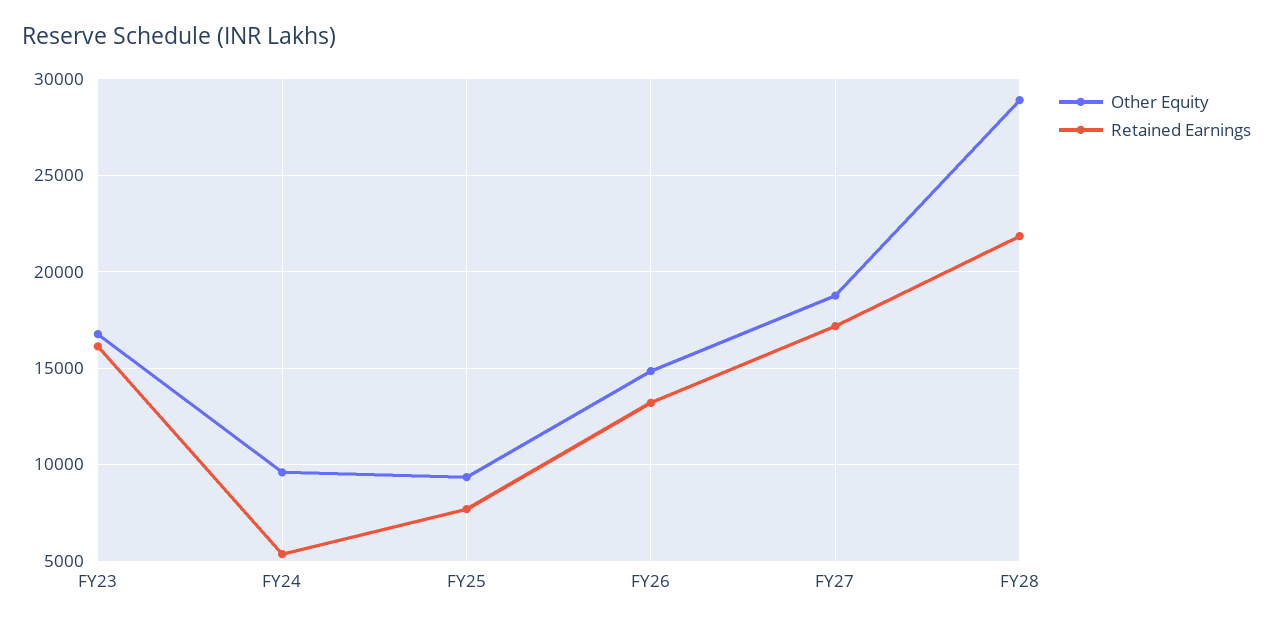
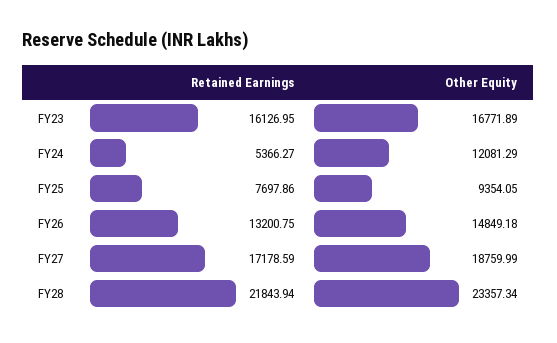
  {
    "Other Equity": {
      "FY23": 16771.89,
-     "FY24": 9500,
+     "FY24": 12081.29,
      "FY25": 9354.05,
      "FY26": 14849.18,
      "FY27": 18759.99,
-     "FY28": 29000
+     "FY28": 23357.34
    },
    "Retained Earnings": {
      "FY23": 16126.95,
      "FY24": 5366.27,
      "FY25": 7697.86,
      "FY26": 13200.75,
      "FY27": 17178.59,
      "FY28": 21843.94
    }
  }

